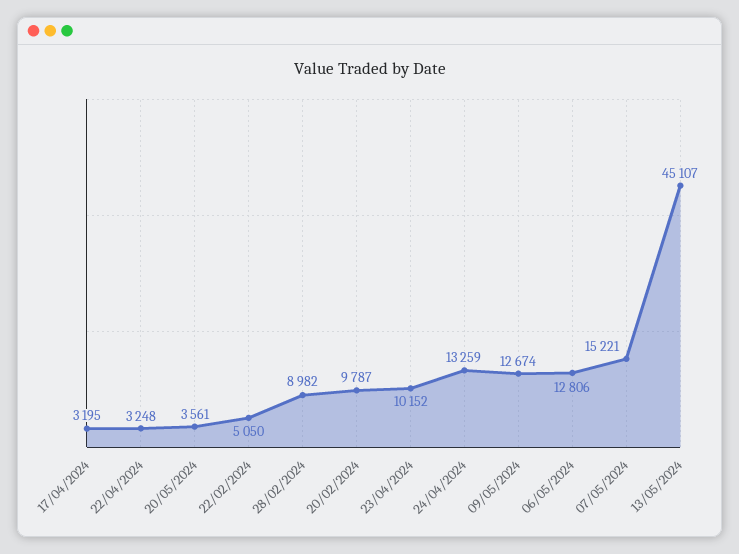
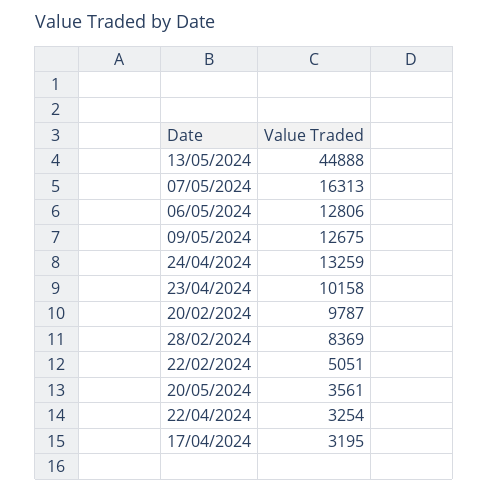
  {
    "17/04/2024": 3195,
-   "22/04/2024": 3248,
+   "22/04/2024": 3254,
    "20/05/2024": 3561,
-   "22/02/2024": 5050,
+   "22/02/2024": 5051,
-   "28/02/2024": 8982,
+   "28/02/2024": 8369,
    "20/02/2024": 9787,
-   "23/04/2024": 10152,
+   "23/04/2024": 10158,
    "24/04/2024": 13259,
-   "09/05/2024": 12674,
+   "09/05/2024": 12675,
    "06/05/2024": 12806,
-   "07/05/2024": 15221,
+   "07/05/2024": 16313,
-   "13/05/2024": 45107
+   "13/05/2024": 44888
  }

